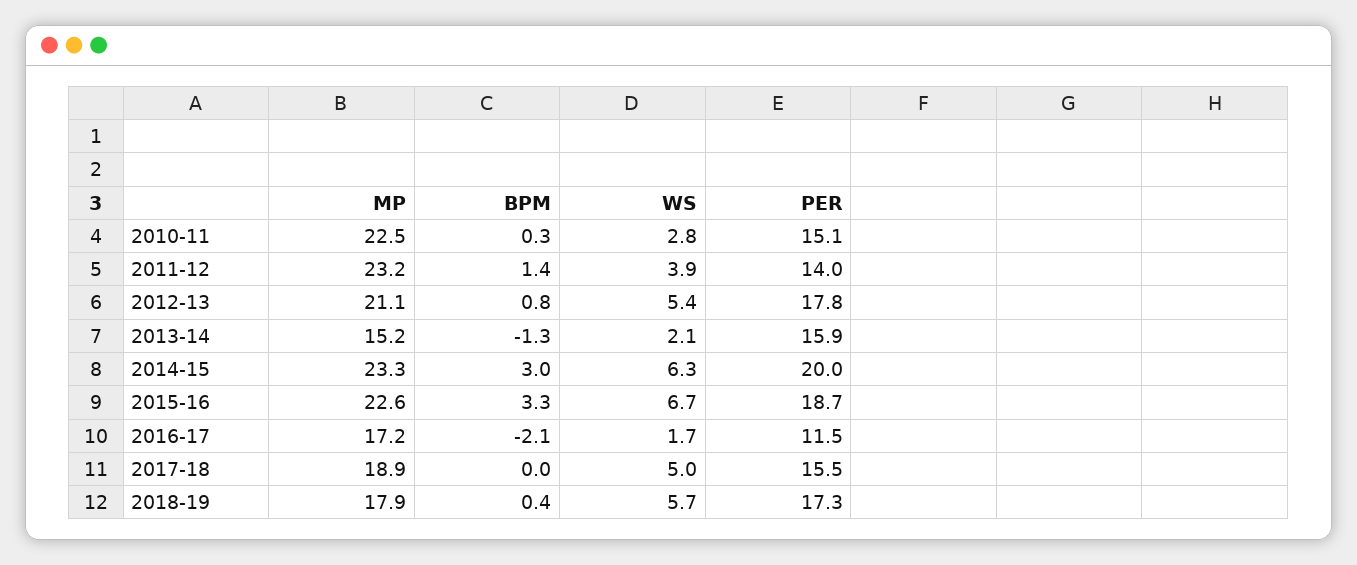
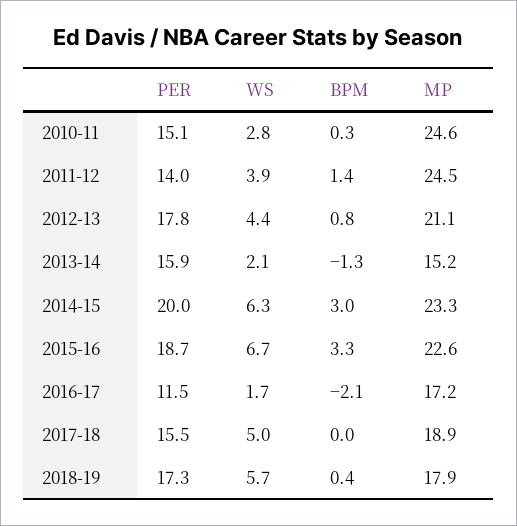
  {
    "MP": {
-     "2010-11": 22.5,
+     "2010-11": 24.6,
-     "2011-12": 23.2,
+     "2011-12": 24.5,
      "2012-13": 21.1,
      "2013-14": 15.2,
      "2014-15": 23.3,
      "2015-16": 22.6,
      "2016-17": 17.2,
      "2017-18": 18.9,
      "2018-19": 17.9
    },
    "BPM": {
      "2010-11": 0.3,
      "2011-12": 1.4,
      "2012-13": 0.8,
      "2013-14": -1.3,
      "2014-15": 3,
      "2015-16": 3.3,
      "2016-17": -2.1,
      "2017-18": 0,
      "2018-19": 0.4
    },
    "WS": {
      "2010-11": 2.8,
      "2011-12": 3.9,
-     "2012-13": 5.4,
+     "2012-13": 4.4,
      "2013-14": 2.1,
      "2014-15": 6.3,
      "2015-16": 6.7,
      "2016-17": 1.7,
      "2017-18": 5,
      "2018-19": 5.7
    },
    "PER": {
      "2010-11": 15.1,
      "2011-12": 14,
      "2012-13": 17.8,
      "2013-14": 15.9,
      "2014-15": 20,
      "2015-16": 18.7,
      "2016-17": 11.5,
      "2017-18": 15.5,
      "2018-19": 17.3
    }
  }

